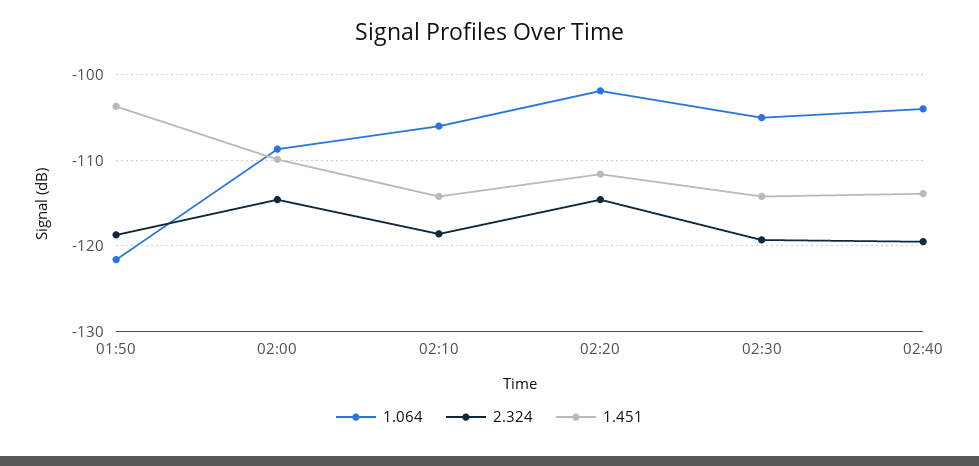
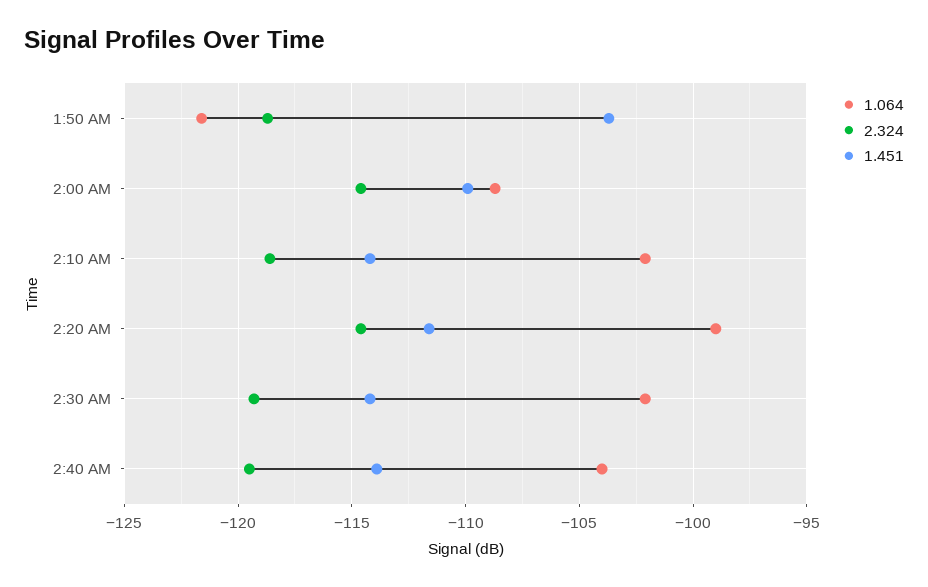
  {
    "1.064": {
      "01:50": -121.5,
      "02:00": -108.5,
-     "02:10": -106,
+     "02:10": -102,
-     "02:20": -102,
+     "02:20": -99,
-     "02:30": -105,
+     "02:30": -102,
      "02:40": -104
    },
    "2.324": {
      "01:50": -118.5,
      "02:00": -114.5,
      "02:10": -118.5,
      "02:20": -114.5,
      "02:30": -119.5,
      "02:40": -119.5
    },
    "1.451": {
      "01:50": -103.5,
      "02:00": -110,
      "02:10": -114,
      "02:20": -111.5,
      "02:30": -114,
      "02:40": -114
    }
  }

